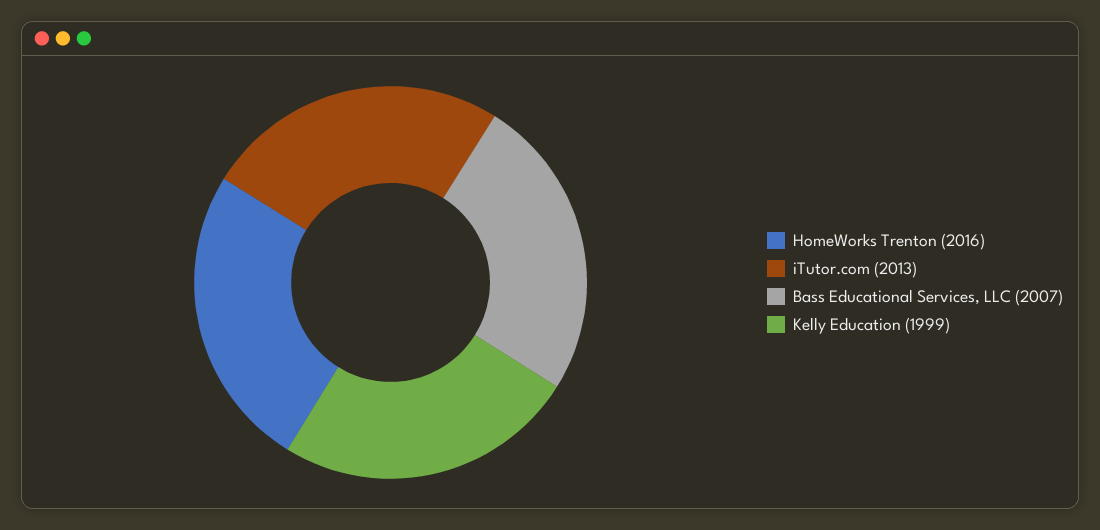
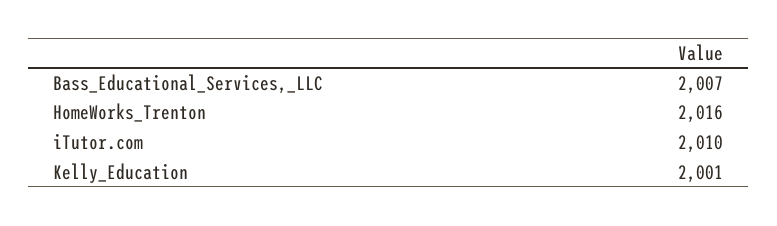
  {
    "HomeWorks Trenton": 2016,
-   "iTutor.com": 2013,
+   "iTutor.com": 2010,
    "Bass Educational Services, LLC": 2007,
-   "Kelly Education": 1999
+   "Kelly Education": 2001
  }

